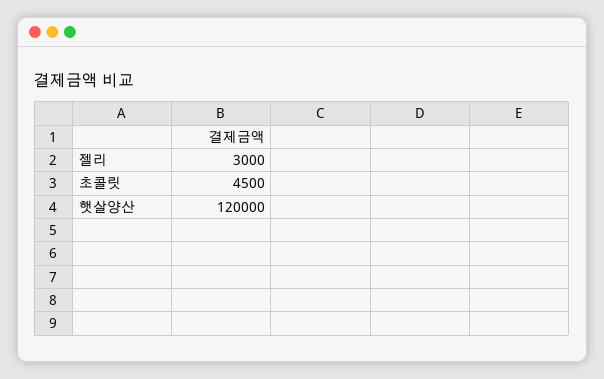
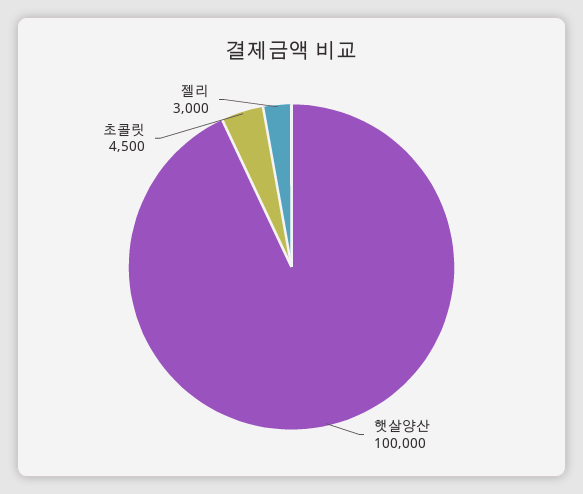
  {
    "젤리": 3000,
    "초콜릿": 4500,
-   "햇살양산": 120000
+   "햇살양산": 100000
  }

